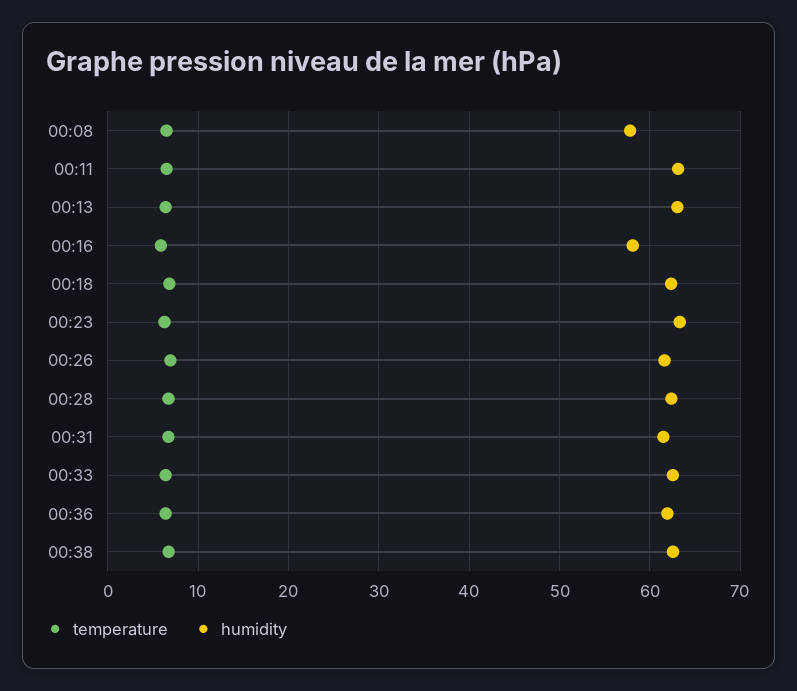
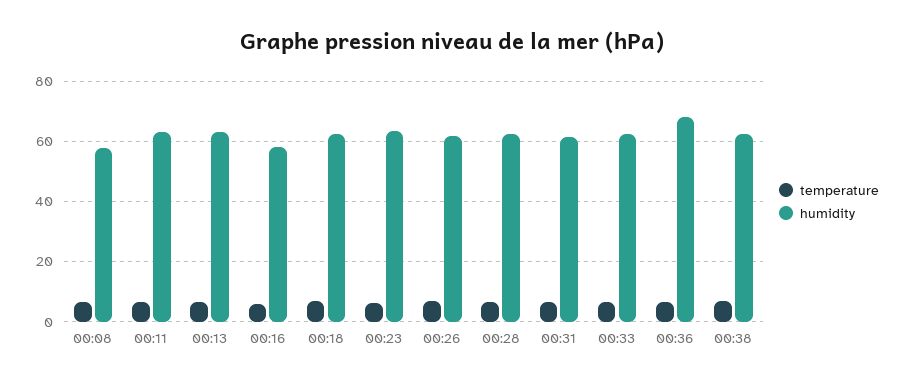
  {
    "temperature": {
      "00:08": 7,
      "00:11": 7,
      "00:13": 6,
      "00:16": 6,
      "00:18": 7,
      "00:23": 6,
      "00:26": 7,
      "00:28": 7,
      "00:31": 7,
      "00:33": 6,
      "00:36": 6,
      "00:38": 7
    },
    "humidity": {
      "00:08": 58,
      "00:11": 63,
      "00:13": 63,
      "00:16": 58,
      "00:18": 62,
      "00:23": 63,
      "00:26": 62,
      "00:28": 62,
      "00:31": 61,
      "00:33": 63,
-     "00:36": 62,
+     "00:36": 68,
      "00:38": 63
    }
  }

